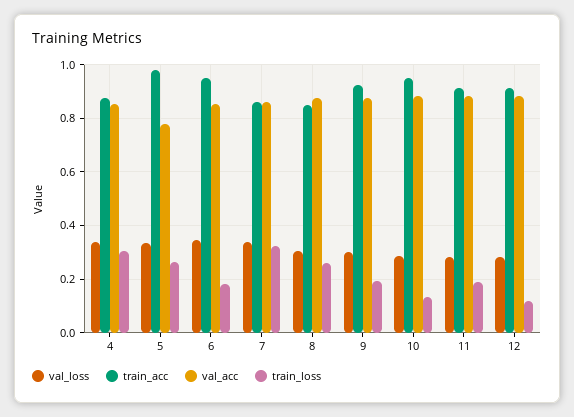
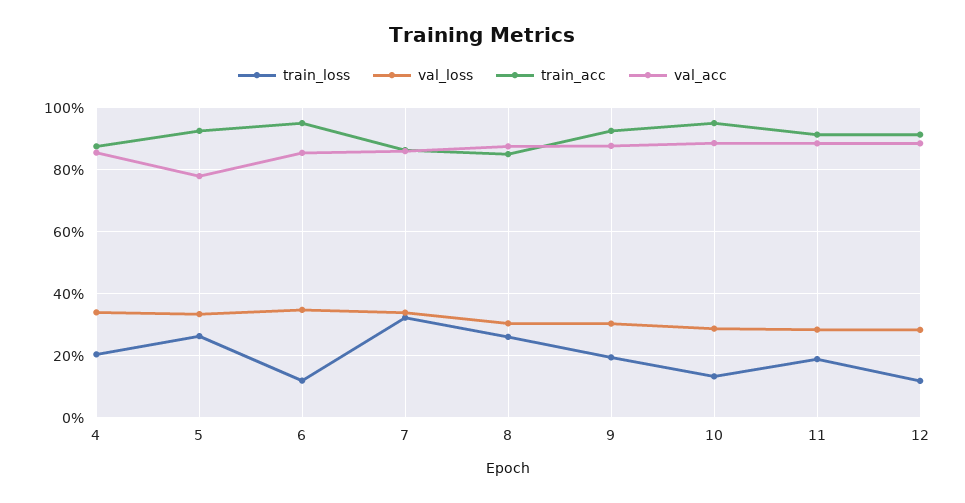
  {
    "val_loss": {
      "4": 0.34,
      "5": 0.34,
      "6": 0.34,
      "7": 0.34,
      "8": 0.3,
      "9": 0.3,
      "10": 0.28,
      "11": 0.28,
      "12": 0.28
    },
    "train_acc": {
      "4": 0.88,
-     "5": 0.975,
+     "5": 0.92,
      "6": 0.96,
      "7": 0.86,
      "8": 0.86,
      "9": 0.92,
      "10": 0.96,
      "11": 0.92,
      "12": 0.92
    },
    "val_acc": {
      "4": 0.86,
      "5": 0.78,
      "6": 0.86,
      "7": 0.86,
      "8": 0.88,
      "9": 0.88,
      "10": 0.88,
      "11": 0.88,
      "12": 0.88
    },
    "train_loss": {
-     "4": 0.3,
+     "4": 0.2,
      "5": 0.26,
-     "6": 0.175,
+     "6": 0.12,
      "7": 0.32,
      "8": 0.26,
      "9": 0.2,
      "10": 0.14,
      "11": 0.18,
      "12": 0.12
    }
  }

